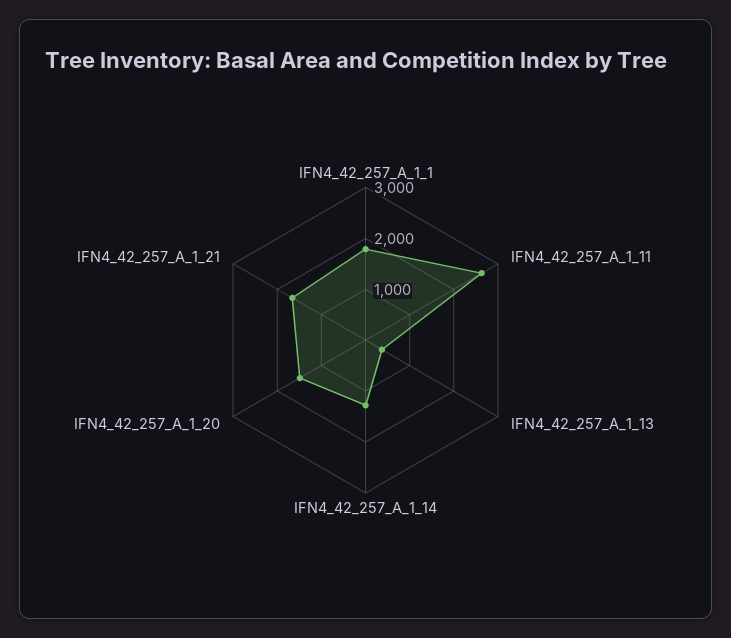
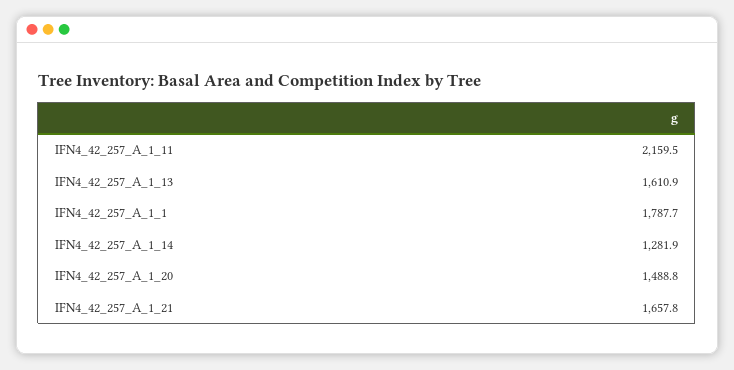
  {
    "IFN4_42_257_A_1_1": 1787.7,
-   "IFN4_42_257_A_1_11": 2600,
+   "IFN4_42_257_A_1_11": 2159.5,
-   "IFN4_42_257_A_1_13": 400,
+   "IFN4_42_257_A_1_13": 1610.9,
    "IFN4_42_257_A_1_14": 1281.9,
    "IFN4_42_257_A_1_20": 1488.8,
    "IFN4_42_257_A_1_21": 1657.8
  }

